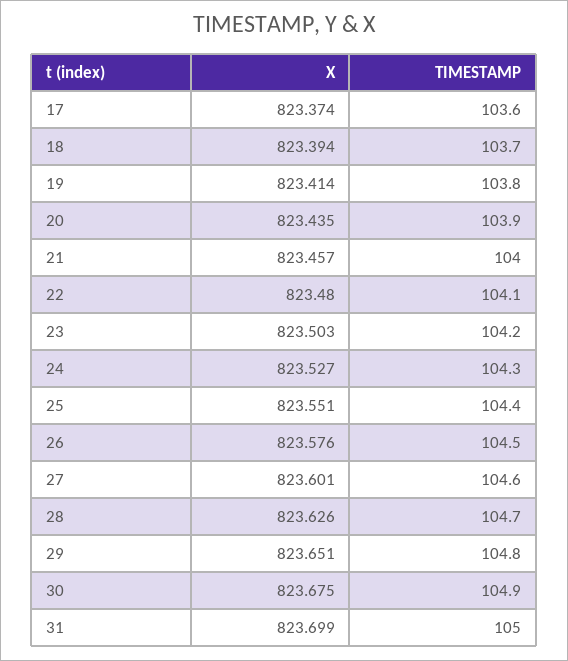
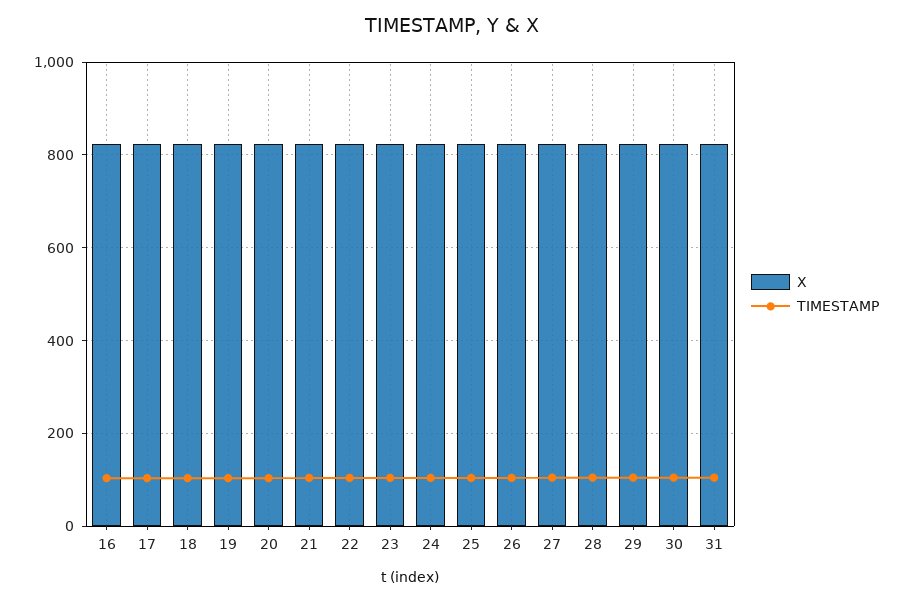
  {
    "X": {
      "17": 823.374,
      "18": 823.394,
      "19": 823.414,
      "20": 823.435,
      "21": 823.457,
      "22": 823.48,
      "23": 823.503,
      "24": 823.527,
      "25": 823.551,
      "26": 823.576,
      "27": 823.601,
      "28": 823.626,
      "29": 823.651,
      "30": 823.675,
-     "31": 823.699
+     "31": 823.699,
+     "16": 820
    },
    "TIMESTAMP": {
      "17": 103.6,
      "18": 103.7,
      "19": 103.8,
      "20": 103.9,
      "21": 104,
      "22": 104.1,
      "23": 104.2,
      "24": 104.3,
      "25": 104.4,
      "26": 104.5,
      "27": 104.6,
      "28": 104.7,
      "29": 104.8,
      "30": 104.9,
-     "31": 105
+     "31": 105,
+     "16": 100
    }
  }

